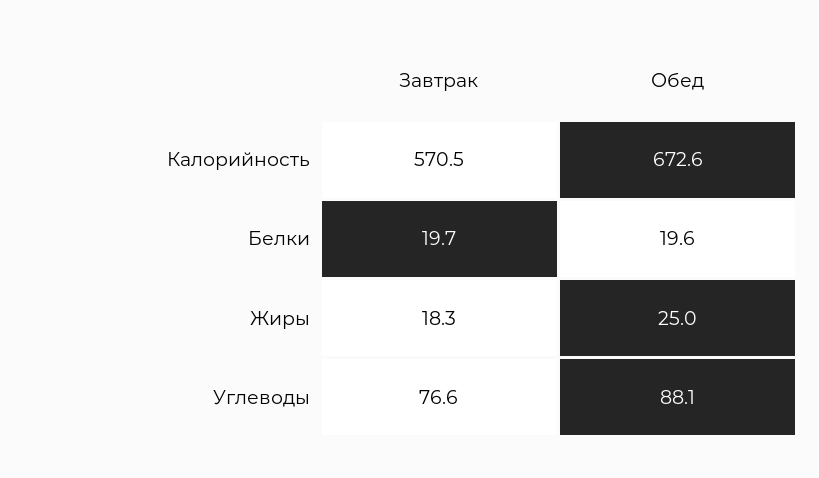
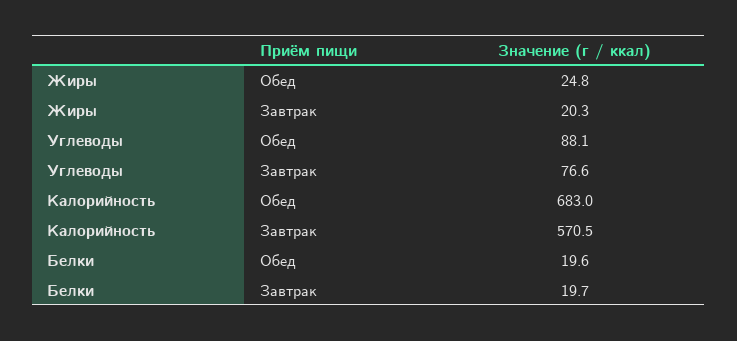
  {
    "Завтрак": {
      "Калорийность": 570.5,
      "Белки": 19.7,
-     "Жиры": 18.3,
+     "Жиры": 20.3,
      "Углеводы": 76.6
    },
    "Обед": {
-     "Калорийность": 672.6,
+     "Калорийность": 683,
      "Белки": 19.6,
-     "Жиры": 25,
+     "Жиры": 24.8,
      "Углеводы": 88.1
    }
  }

